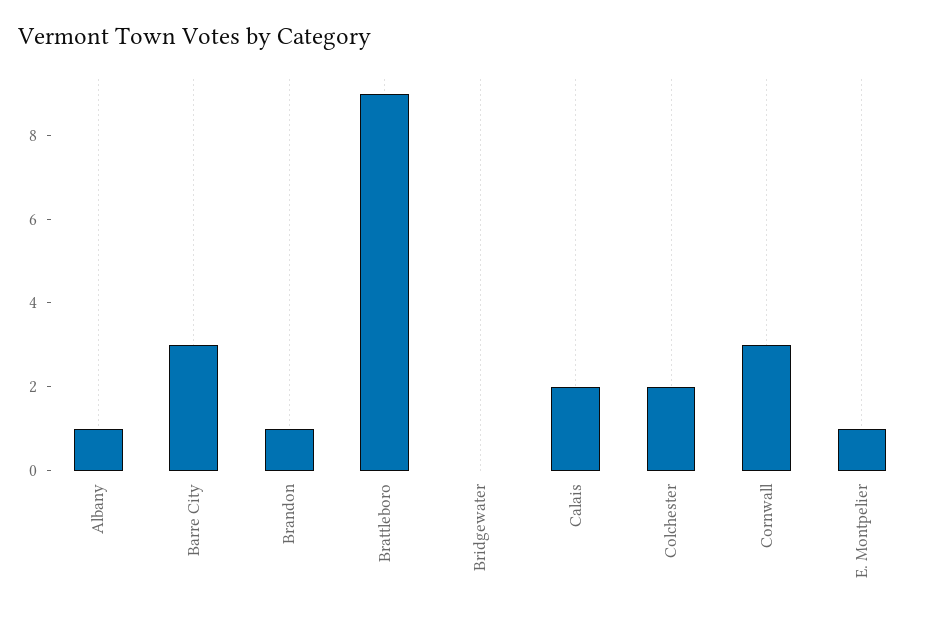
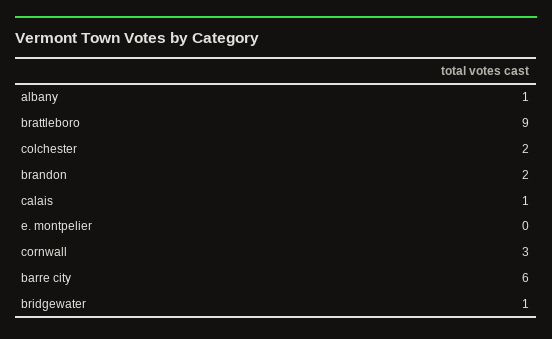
  {
    "Albany": 1,
-   "Barre City": 3,
+   "Barre City": 6,
-   "Brandon": 1,
+   "Brandon": 2,
    "Brattleboro": 9,
-   "Bridgewater": 0,
+   "Bridgewater": 1,
-   "Calais": 2,
+   "Calais": 1,
    "Colchester": 2,
    "Cornwall": 3,
-   "E. Montpelier": 1
+   "E. Montpelier": 0
  }

